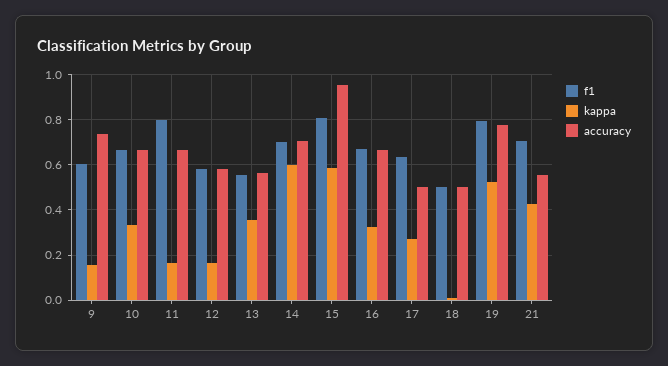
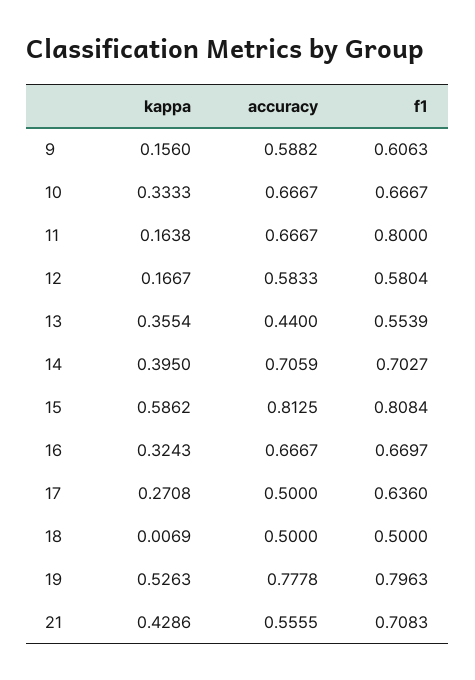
  {
    "f1": {
      "9": 0.6063,
      "10": 0.6667,
      "11": 0.8,
      "12": 0.5804,
      "13": 0.5539,
      "14": 0.7027,
      "15": 0.8084,
      "16": 0.6697,
      "17": 0.636,
      "18": 0.5,
      "19": 0.7963,
      "21": 0.7083
    },
    "kappa": {
      "9": 0.156,
      "10": 0.3333,
      "11": 0.1638,
      "12": 0.1667,
      "13": 0.3554,
-     "14": 0.6,
+     "14": 0.395,
      "15": 0.5862,
      "16": 0.3243,
      "17": 0.2708,
      "18": 0.0069,
      "19": 0.5263,
      "21": 0.4286
    },
    "accuracy": {
-     "9": 0.75,
+     "9": 0.5882,
      "10": 0.6667,
      "11": 0.6667,
      "12": 0.5833,
-     "13": 0.55,
+     "13": 0.44,
      "14": 0.7059,
-     "15": 0.95,
+     "15": 0.8125,
      "16": 0.6667,
      "17": 0.5,
      "18": 0.5,
      "19": 0.7778,
      "21": 0.5555
    }
  }

